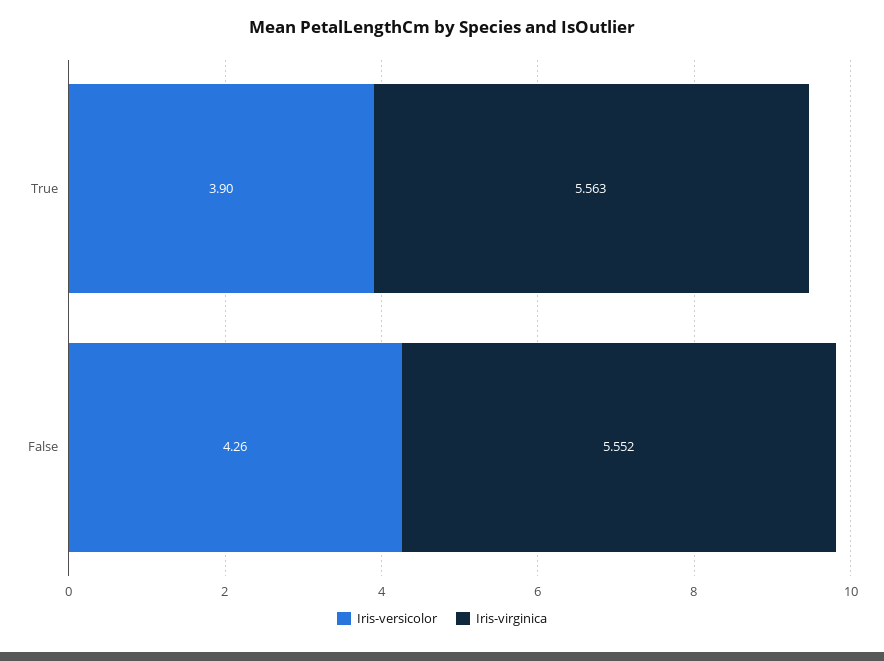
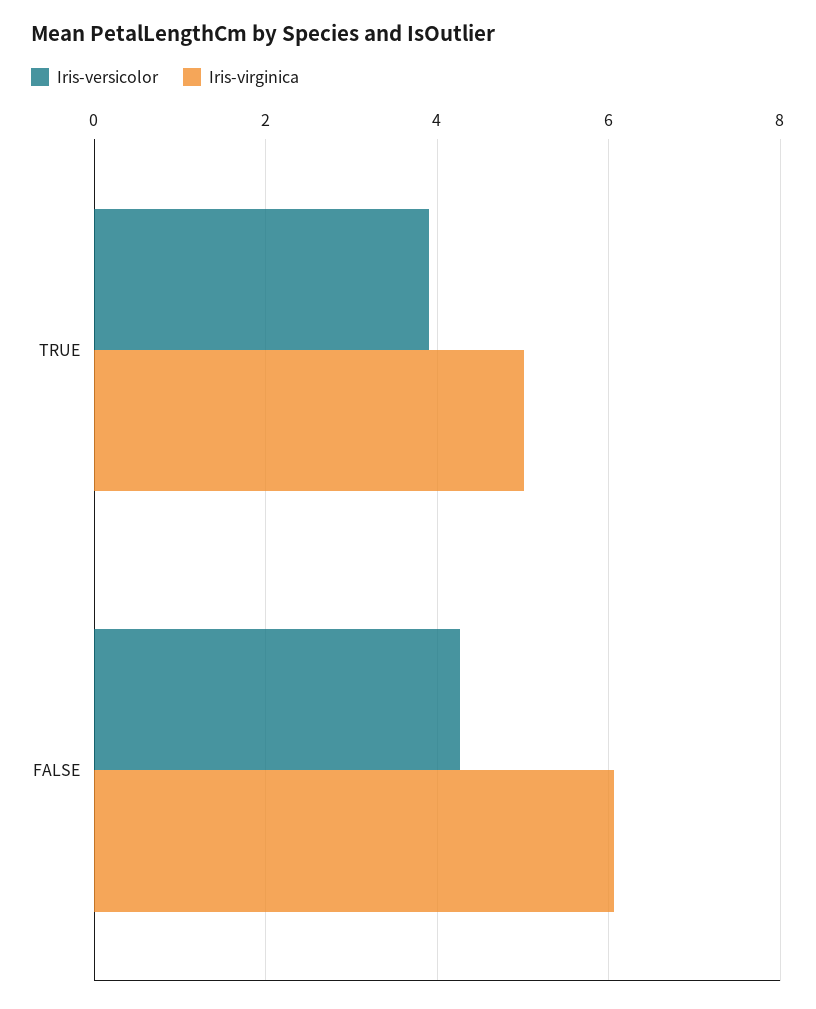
  {
    "Iris-versicolor": {
      "True": 3.9,
      "False": 4.26
    },
    "Iris-virginica": {
-     "True": 5.563,
+     "True": 5,
-     "False": 5.552
+     "False": 6
    }
  }

